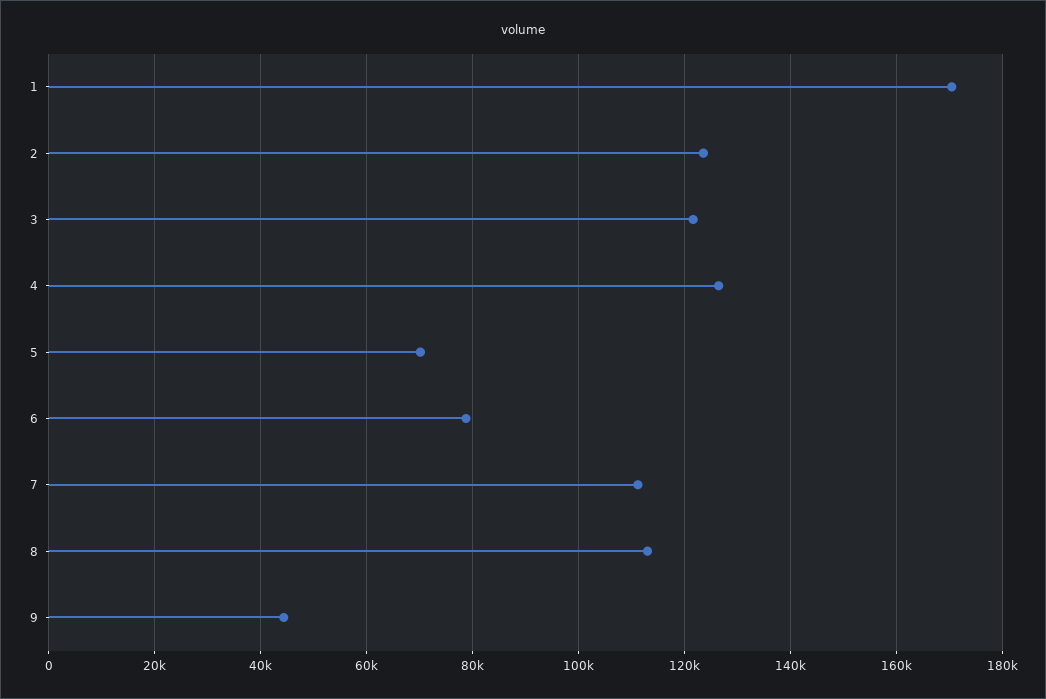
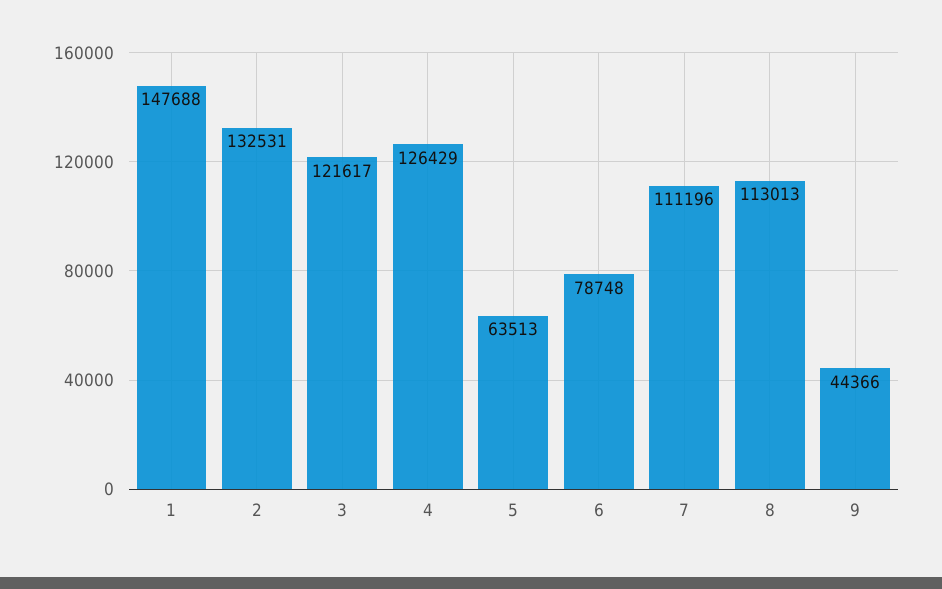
  {
-   "1": 170000,
+   "1": 147688,
-   "2": 124000,
+   "2": 132531,
    "3": 121617,
    "4": 126429,
-   "5": 70000,
+   "5": 63513,
    "6": 78748,
    "7": 111196,
    "8": 113013,
    "9": 44366
  }

